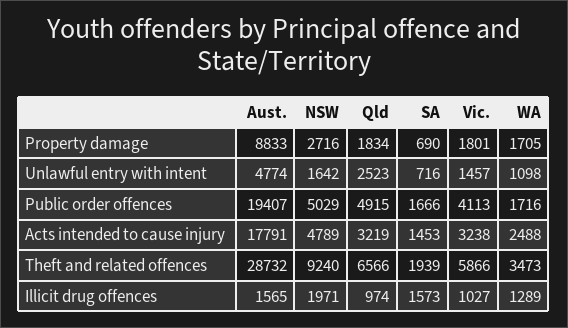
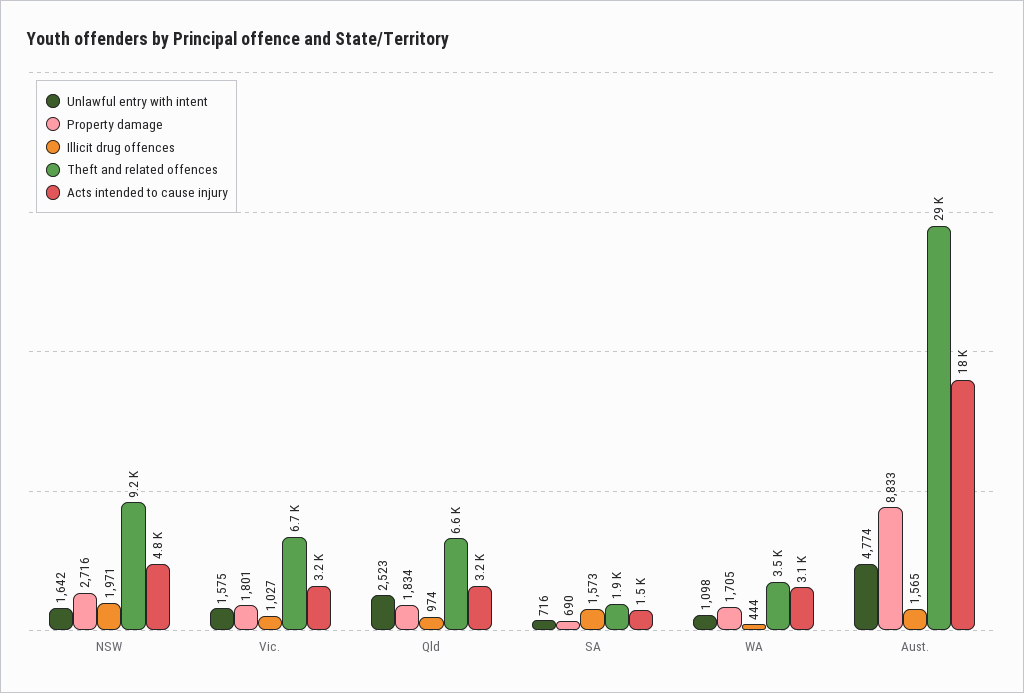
  {
    "Property damage": {
      "Aust.": 8833,
      "NSW": 2716,
      "Qld": 1834,
      "SA": 690,
      "Vic.": 1801,
      "WA": 1705
    },
    "Unlawful entry with intent": {
      "Aust.": 4774,
      "NSW": 1642,
      "Qld": 2523,
      "SA": 716,
-     "Vic.": 1457,
+     "Vic.": 1575,
      "WA": 1098
    },
-   "Public order offences": {
-     "Aust.": 19407,
-     "NSW": 5029,
-     "Qld": 4915,
-     "SA": 1666,
-     "Vic.": 4113,
-     "WA": 1716
-   },
    "Acts intended to cause injury": {
      "Aust.": 17791,
      "NSW": 4789,
      "Qld": 3219,
      "SA": 1453,
      "Vic.": 3238,
-     "WA": 2488
+     "WA": 3100
    },
    "Theft and related offences": {
      "Aust.": 28732,
      "NSW": 9240,
      "Qld": 6566,
      "SA": 1939,
-     "Vic.": 5866,
+     "Vic.": 6700,
      "WA": 3473
    },
    "Illicit drug offences": {
      "Aust.": 1565,
      "NSW": 1971,
      "Qld": 974,
      "SA": 1573,
      "Vic.": 1027,
-     "WA": 1289
+     "WA": 444
    }
  }

